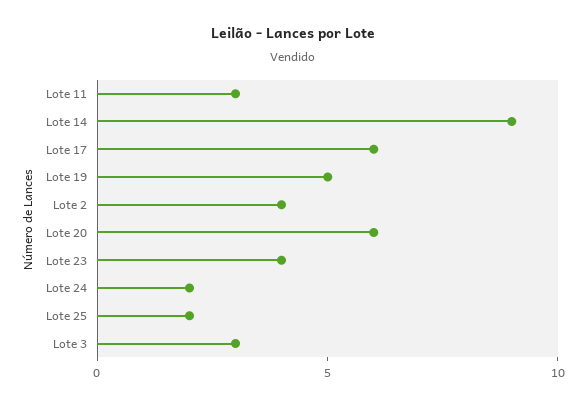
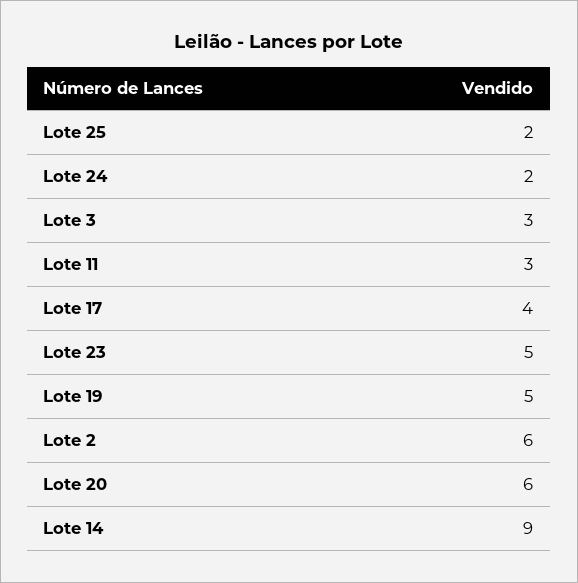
  {
    "Lote 11": 3,
    "Lote 14": 9,
-   "Lote 17": 6,
+   "Lote 17": 4,
    "Lote 19": 5,
-   "Lote 2": 4,
+   "Lote 2": 6,
    "Lote 20": 6,
-   "Lote 23": 4,
+   "Lote 23": 5,
    "Lote 24": 2,
    "Lote 25": 2,
    "Lote 3": 3
  }

